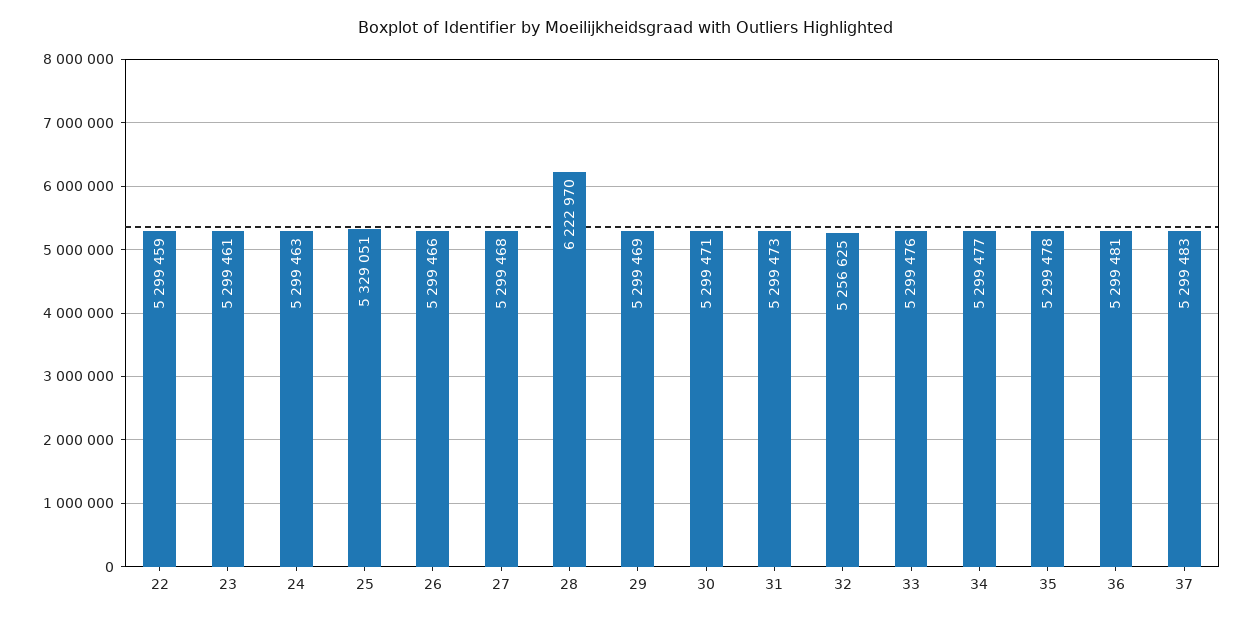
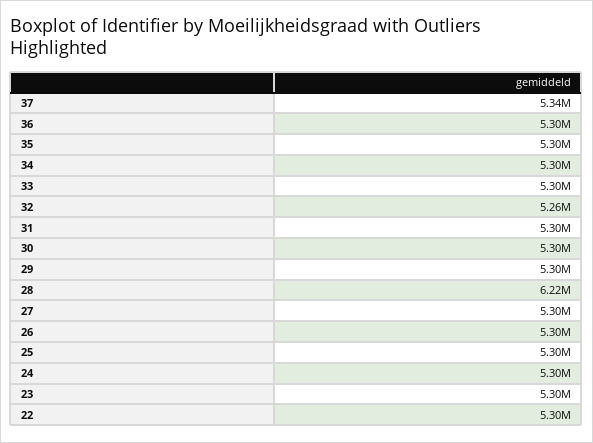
  {
    "22": 5299459,
    "23": 5299461,
    "24": 5299463,
-   "25": 5329051,
+   "25": 5300000,
    "26": 5299466,
    "27": 5299468,
    "28": 6222970,
    "29": 5299469,
    "30": 5299471,
    "31": 5299473,
    "32": 5256625,
    "33": 5299476,
    "34": 5299477,
    "35": 5299478,
    "36": 5299481,
-   "37": 5299483
+   "37": 5340000
  }

